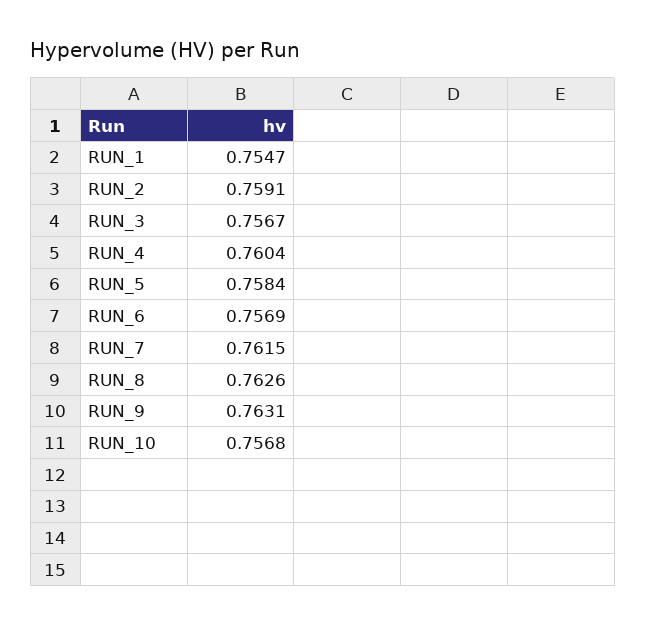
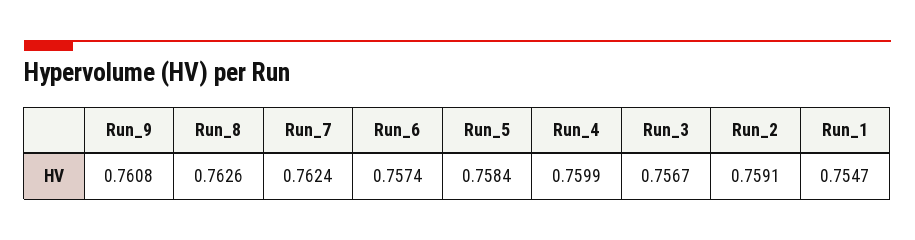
  {
    "RUN_1": 0.7547,
    "RUN_2": 0.7591,
    "RUN_3": 0.7567,
-   "RUN_4": 0.7604,
+   "RUN_4": 0.7599,
    "RUN_5": 0.7584,
-   "RUN_6": 0.7569,
+   "RUN_6": 0.7574,
-   "RUN_7": 0.7615,
+   "RUN_7": 0.7624,
    "RUN_8": 0.7626,
-   "RUN_9": 0.7631,
+   "RUN_9": 0.7608
-   "RUN_10": 0.7568
  }

